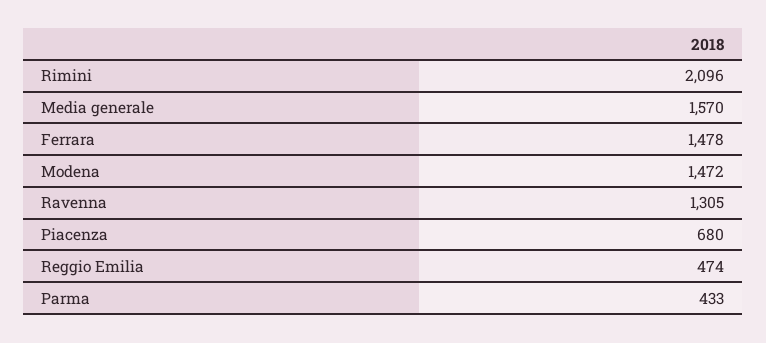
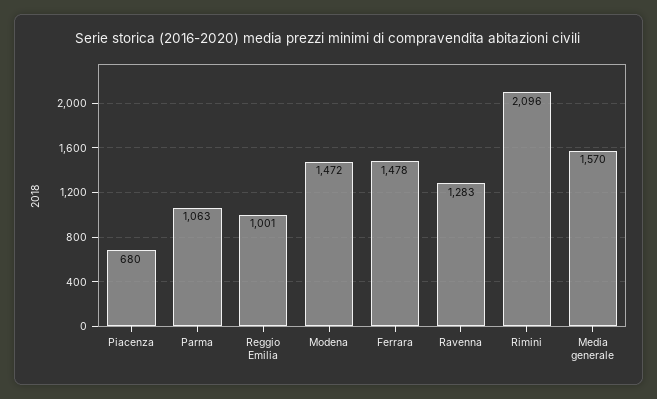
  {
    "Rimini": 2096,
    "Media generale": 1570,
    "Ferrara": 1478,
    "Modena": 1472,
-   "Ravenna": 1305,
+   "Ravenna": 1283,
    "Piacenza": 680,
-   "Reggio Emilia": 474,
+   "Reggio Emilia": 1001,
-   "Parma": 433
+   "Parma": 1063
  }

